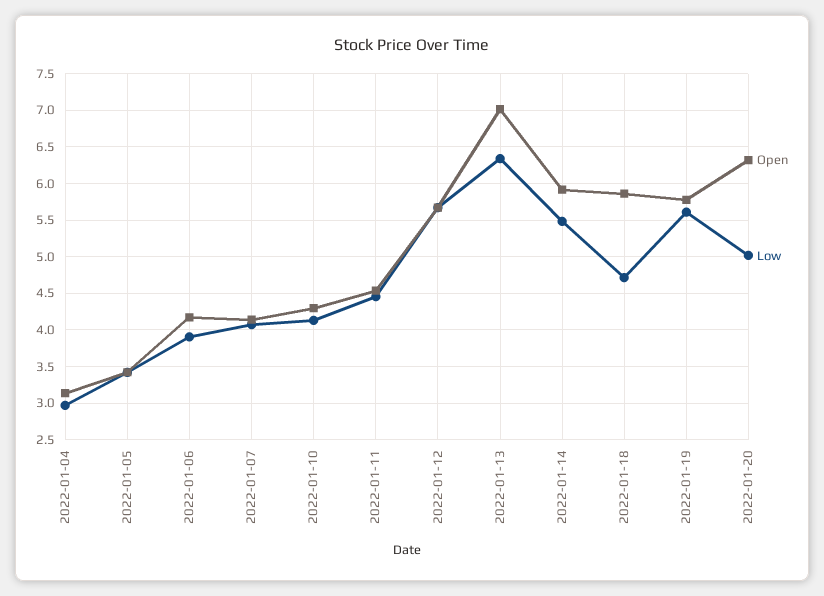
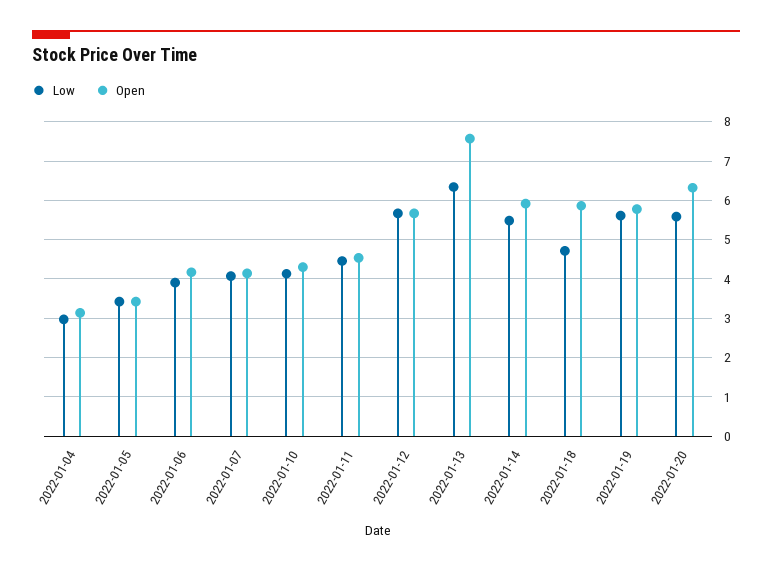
  {
    "Open": {
      "2022-01-04": 3.1,
      "2022-01-05": 3.4,
      "2022-01-06": 4.2,
      "2022-01-07": 4.1,
      "2022-01-10": 4.3,
      "2022-01-11": 4.5,
      "2022-01-12": 5.7,
-     "2022-01-13": 7,
+     "2022-01-13": 7.6,
      "2022-01-14": 5.9,
      "2022-01-18": 5.9,
      "2022-01-19": 5.8,
      "2022-01-20": 6.3
    },
    "Low": {
      "2022-01-04": 3,
      "2022-01-05": 3.4,
      "2022-01-06": 3.9,
      "2022-01-07": 4.1,
      "2022-01-10": 4.1,
      "2022-01-11": 4.5,
      "2022-01-12": 5.7,
      "2022-01-13": 6.3,
      "2022-01-14": 5.5,
      "2022-01-18": 4.7,
      "2022-01-19": 5.6,
-     "2022-01-20": 5
+     "2022-01-20": 5.6
    }
  }

